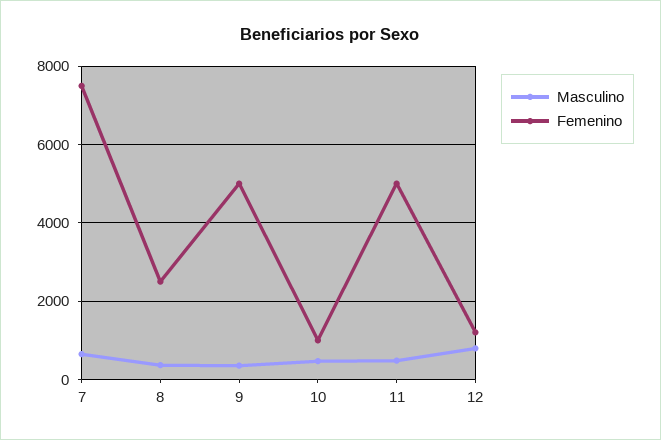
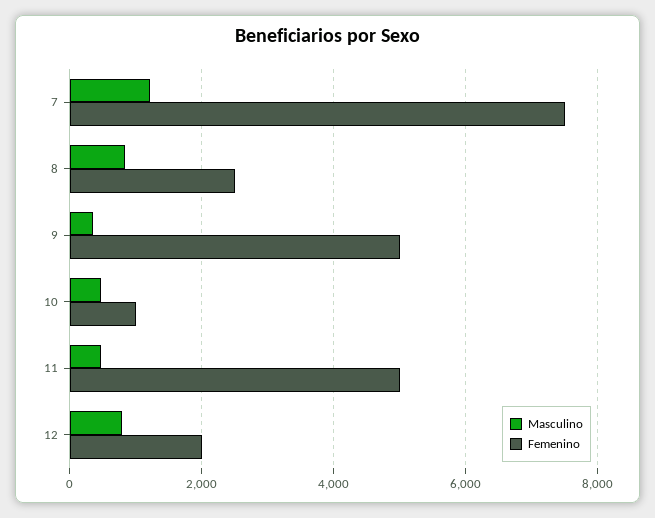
  {
    "Masculino": {
-     "7": 600,
+     "7": 1200,
-     "8": 400,
+     "8": 800,
      "9": 400,
      "10": 400,
      "11": 400,
      "12": 800
    },
    "Femenino": {
      "7": 7600,
      "8": 2600,
      "9": 5000,
      "10": 1000,
      "11": 5000,
-     "12": 1200
+     "12": 2000
    }
  }

